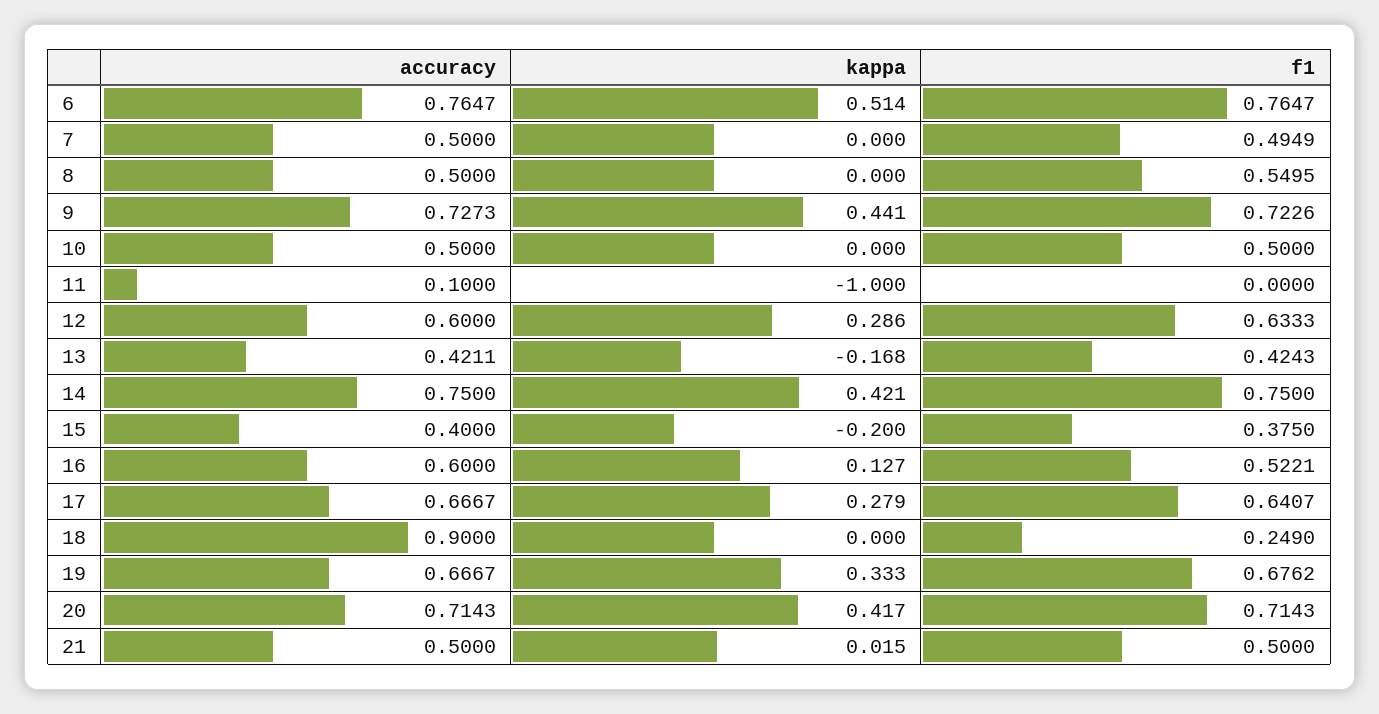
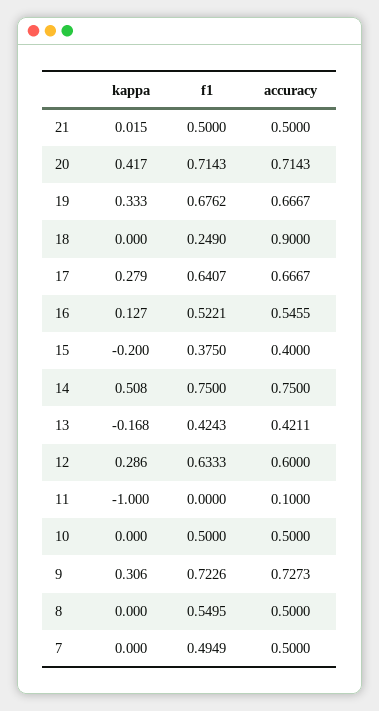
  {
    "accuracy": {
-     "6": 0.7647,
      "7": 0.5,
      "8": 0.5,
      "9": 0.7273,
      "10": 0.5,
      "11": 0.1,
      "12": 0.6,
      "13": 0.4211,
      "14": 0.75,
      "15": 0.4,
-     "16": 0.6,
+     "16": 0.5455,
      "17": 0.6667,
      "18": 0.9,
      "19": 0.6667,
      "20": 0.7143,
      "21": 0.5
    },
    "kappa": {
-     "6": 0.514,
      "7": 0,
      "8": 0,
-     "9": 0.441,
+     "9": 0.306,
      "10": 0,
      "11": -1,
      "12": 0.286,
      "13": -0.168,
-     "14": 0.421,
+     "14": 0.508,
      "15": -0.2,
      "16": 0.127,
      "17": 0.279,
      "18": 0,
      "19": 0.333,
      "20": 0.417,
      "21": 0.015
    },
    "f1": {
-     "6": 0.7647,
      "7": 0.4949,
      "8": 0.5495,
      "9": 0.7226,
      "10": 0.5,
      "11": 0,
      "12": 0.6333,
      "13": 0.4243,
      "14": 0.75,
      "15": 0.375,
      "16": 0.5221,
      "17": 0.6407,
      "18": 0.249,
      "19": 0.6762,
      "20": 0.7143,
      "21": 0.5
    }
  }

